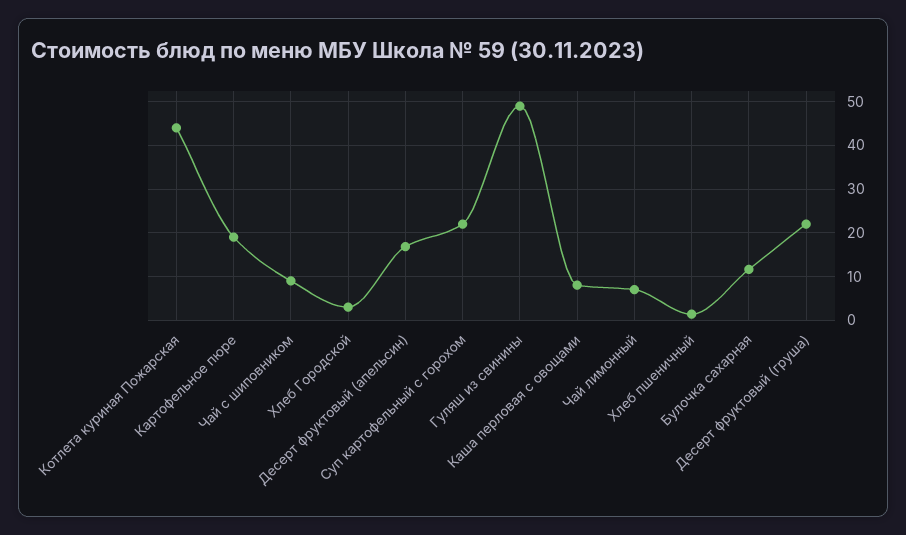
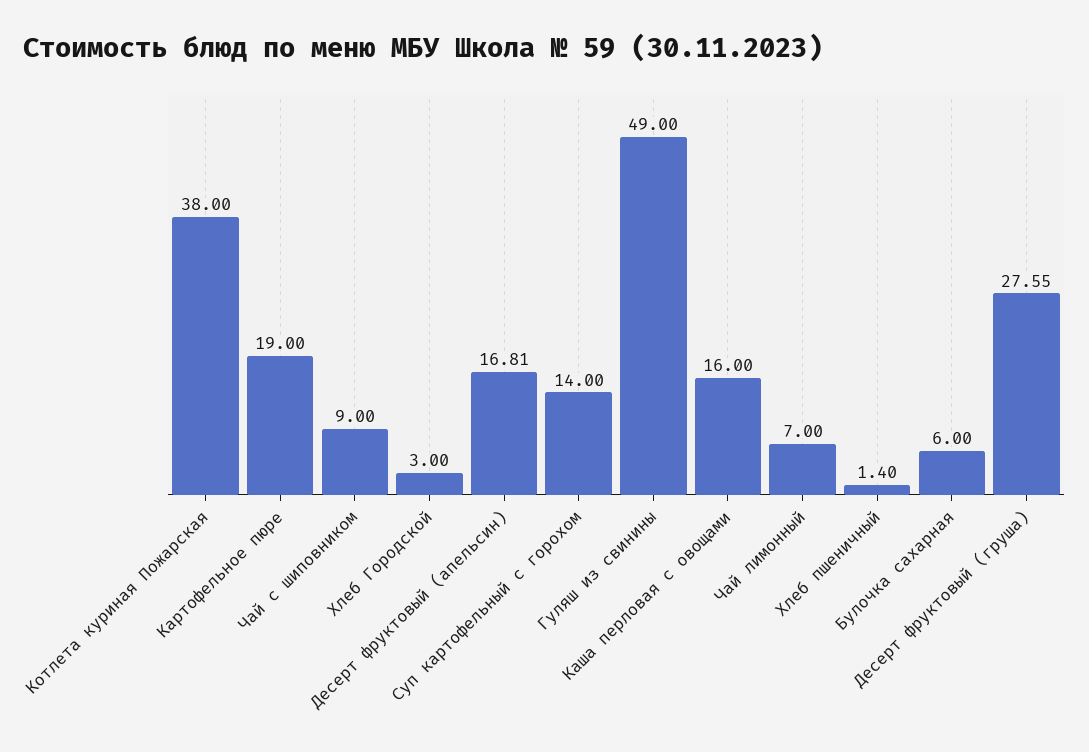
  {
-   "Котлета куриная Пожарская": 44,
+   "Котлета куриная Пожарская": 38,
    "Картофельное пюре": 19,
    "Чай с шиповником": 9,
    "Хлеб Городской": 3,
    "Десерт фруктовый (апельсин)": 16.81,
-   "Суп картофельный с горохом": 22,
+   "Суп картофельный с горохом": 14,
    "Гуляш из свинины": 49,
-   "Каша перловая с овощами": 8,
+   "Каша перловая с овощами": 16,
    "Чай лимонный": 7,
    "Хлеб пшеничный": 1.4,
-   "Булочка сахарная": 12,
+   "Булочка сахарная": 6,
-   "Десерт фруктовый (груша)": 22
+   "Десерт фруктовый (груша)": 27.55
  }

